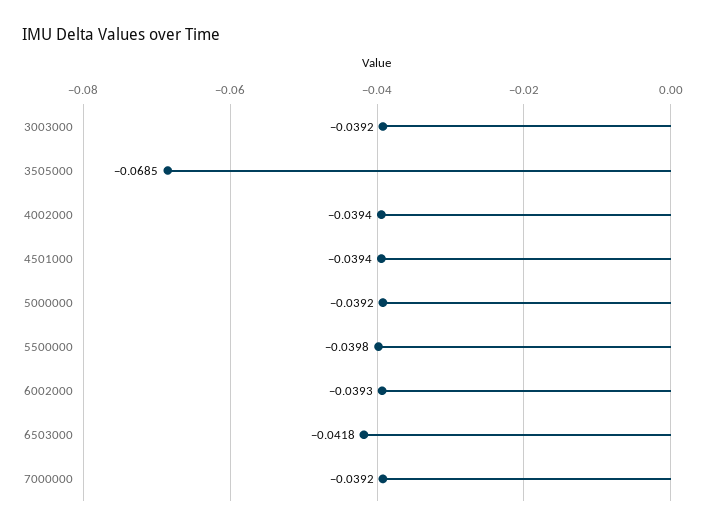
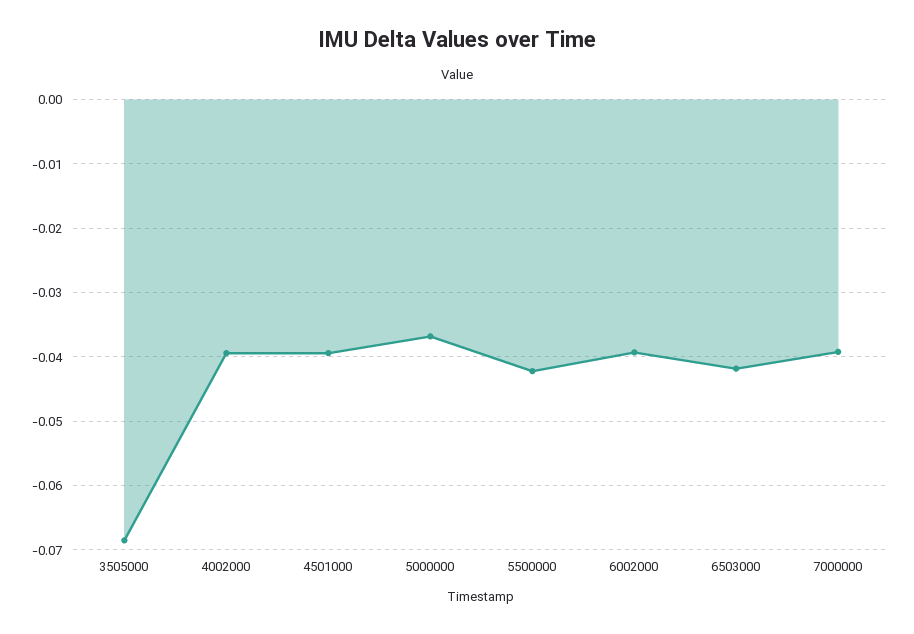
  {
-   "3003000": -0.0392,
    "3505000": -0.0685,
    "4002000": -0.0394,
    "4501000": -0.0394,
-   "5000000": -0.0392,
+   "5000000": -0.037,
-   "5500000": -0.0398,
+   "5500000": -0.042,
    "6002000": -0.0393,
    "6503000": -0.0418,
    "7000000": -0.0392
  }

